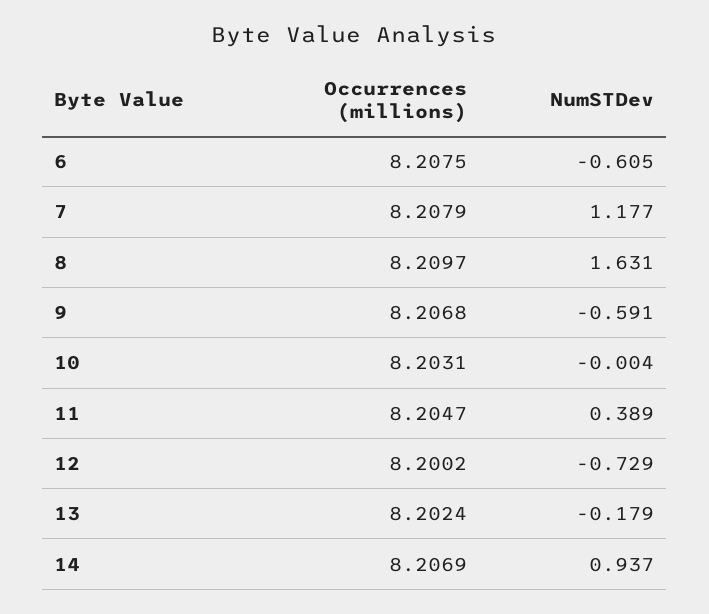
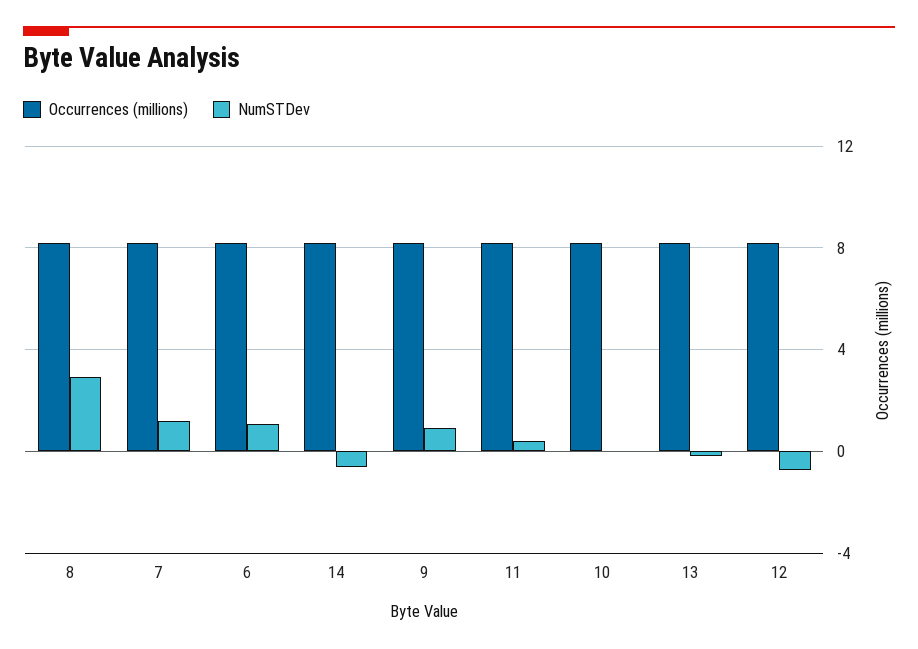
  {
    "Occurrences (millions)": {
      "6": 8.2075,
      "7": 8.2079,
      "8": 8.2097,
      "9": 8.2068,
      "10": 8.2031,
      "11": 8.2047,
      "12": 8.2002,
      "13": 8.2024,
      "14": 8.2069
    },
    "NumSTDev": {
-     "6": -0.605,
+     "6": 1,
      "7": 1.177,
-     "8": 1.631,
+     "8": 3,
-     "9": -0.591,
+     "9": 1,
      "10": -0.004,
      "11": 0.389,
      "12": -0.729,
      "13": -0.179,
-     "14": 0.937
+     "14": -0.5
    }
  }

